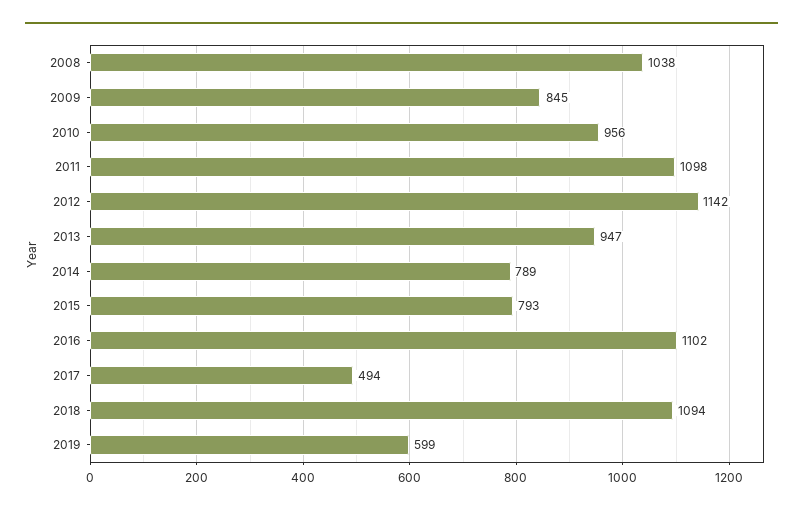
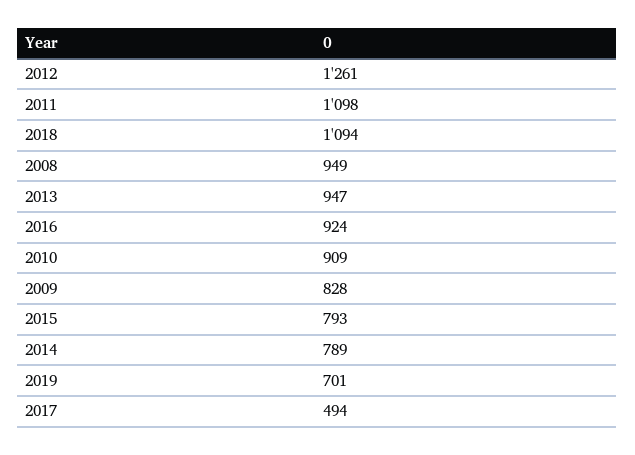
  {
-   "2008": 1038,
+   "2008": 949,
-   "2009": 845,
+   "2009": 828,
-   "2010": 956,
+   "2010": 909,
    "2011": 1098,
-   "2012": 1142,
+   "2012": 1261,
    "2013": 947,
    "2014": 789,
    "2015": 793,
-   "2016": 1102,
+   "2016": 924,
    "2017": 494,
    "2018": 1094,
-   "2019": 599
+   "2019": 701
  }

